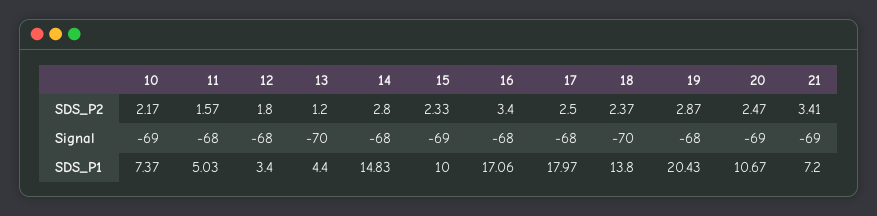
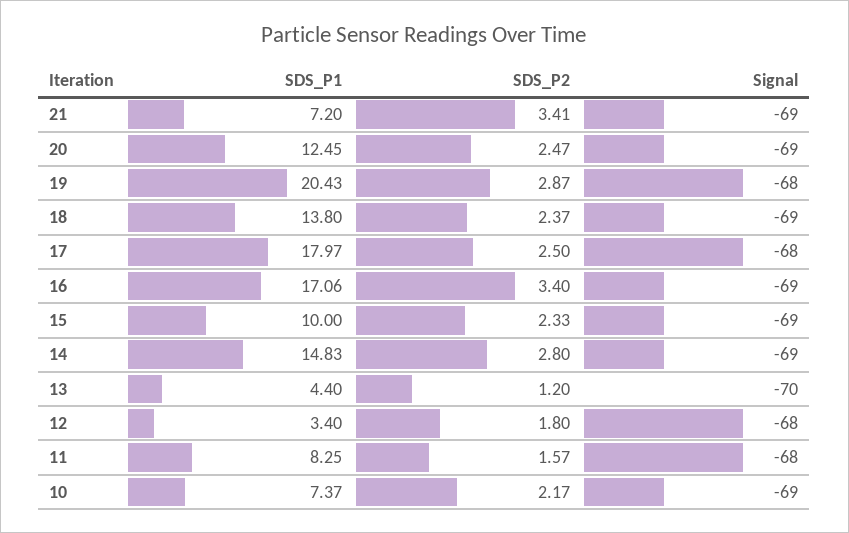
  {
    "10": {
      "SDS_P2": 2.17,
      "Signal": -69,
      "SDS_P1": 7.37
    },
    "11": {
      "SDS_P2": 1.57,
      "Signal": -68,
-     "SDS_P1": 5.03
+     "SDS_P1": 8.25
    },
    "12": {
      "SDS_P2": 1.8,
      "Signal": -68,
      "SDS_P1": 3.4
    },
    "13": {
      "SDS_P2": 1.2,
      "Signal": -70,
      "SDS_P1": 4.4
    },
    "14": {
      "SDS_P2": 2.8,
-     "Signal": -68,
+     "Signal": -69,
      "SDS_P1": 14.83
    },
    "15": {
      "SDS_P2": 2.33,
      "Signal": -69,
      "SDS_P1": 10
    },
    "16": {
      "SDS_P2": 3.4,
-     "Signal": -68,
+     "Signal": -69,
      "SDS_P1": 17.06
    },
    "17": {
      "SDS_P2": 2.5,
      "Signal": -68,
      "SDS_P1": 17.97
    },
    "18": {
      "SDS_P2": 2.37,
-     "Signal": -70,
+     "Signal": -69,
      "SDS_P1": 13.8
    },
    "19": {
      "SDS_P2": 2.87,
      "Signal": -68,
      "SDS_P1": 20.43
    },
    "20": {
      "SDS_P2": 2.47,
      "Signal": -69,
-     "SDS_P1": 10.67
+     "SDS_P1": 12.45
    },
    "21": {
      "SDS_P2": 3.41,
      "Signal": -69,
      "SDS_P1": 7.2
    }
  }

